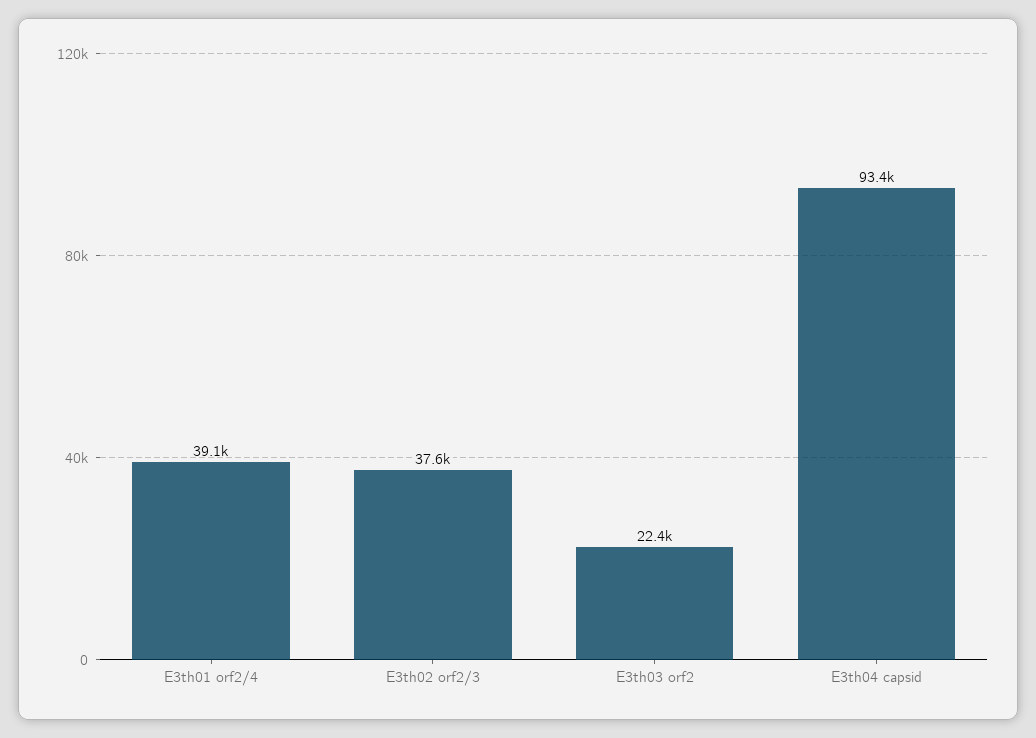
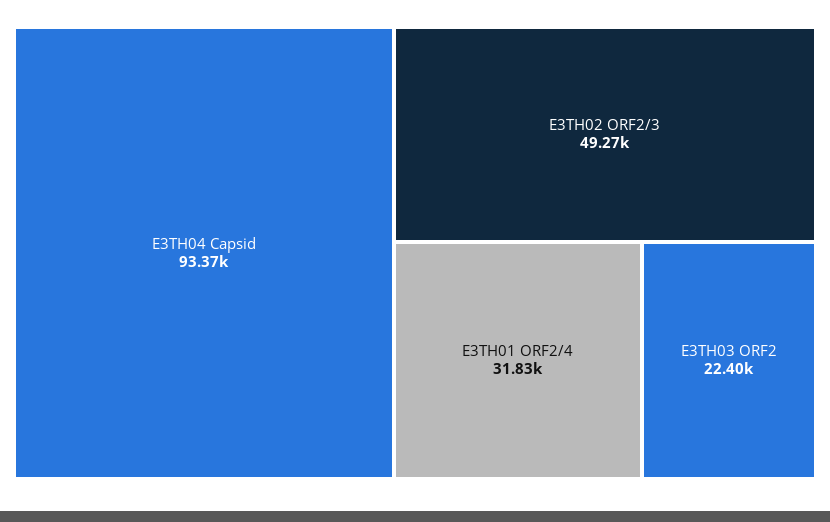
  {
-   "E3th01 orf2/4": 39100,
+   "E3th01 orf2/4": 31830,
-   "E3th02 orf2/3": 37600,
+   "E3th02 orf2/3": 49270,
    "E3th03 orf2": 22400,
    "E3th04 capsid": 93370
  }

